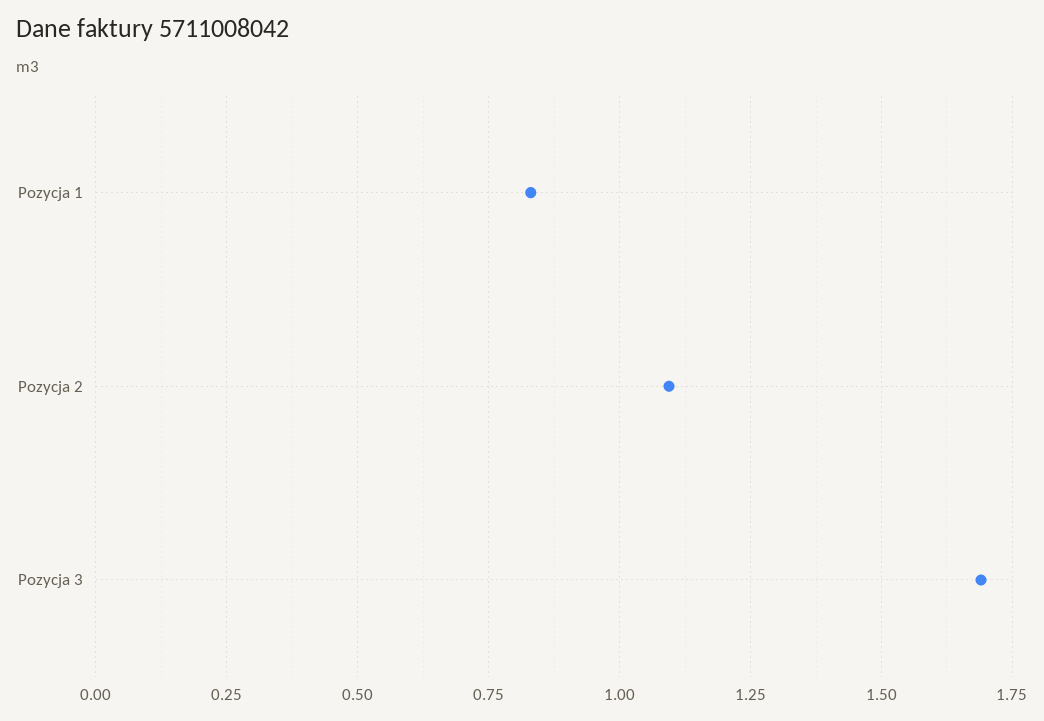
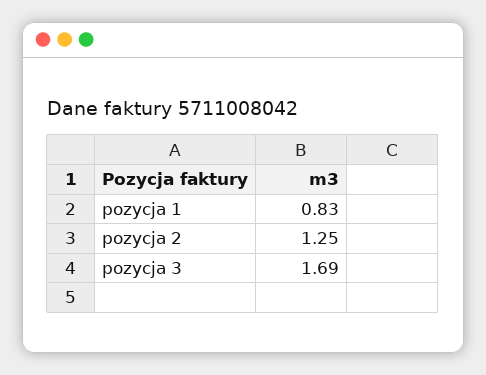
  {
    "Pozycja 1": 0.83,
-   "Pozycja 2": 1.1,
+   "Pozycja 2": 1.25,
    "Pozycja 3": 1.69
  }

